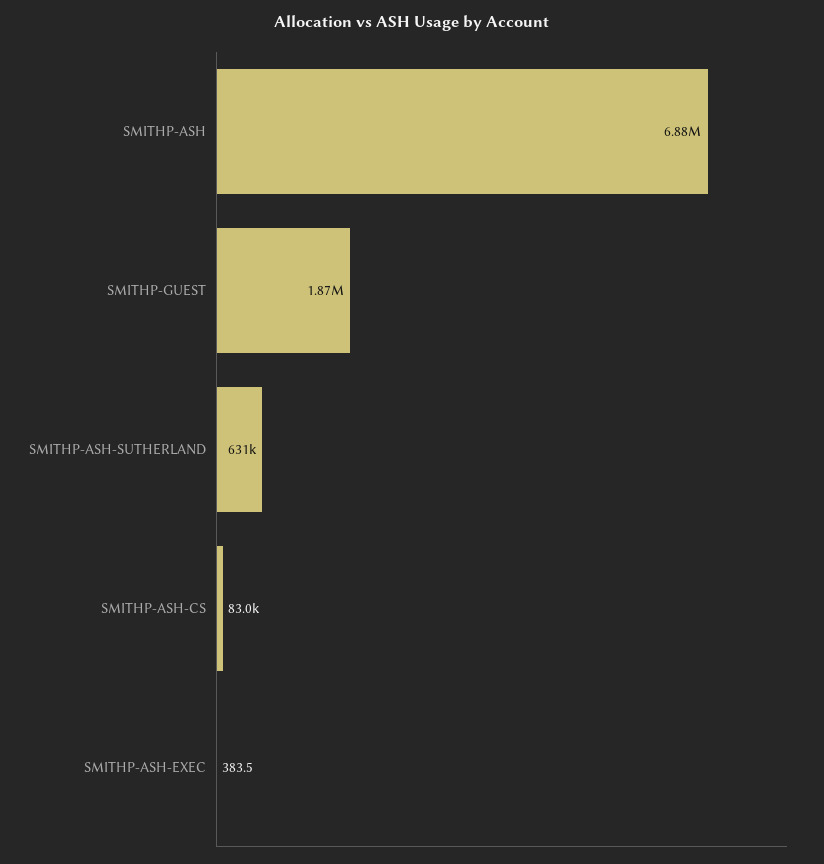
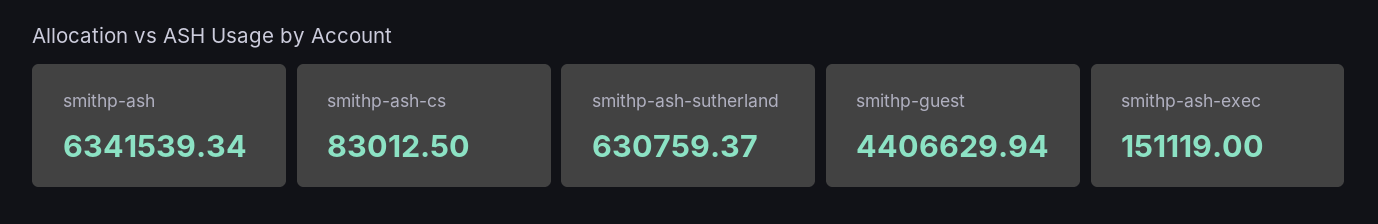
  {
-   "SMITHP-ASH": 6880000,
+   "SMITHP-ASH": 6341539.34,
-   "SMITHP-GUEST": 1870000,
+   "SMITHP-GUEST": 4406629.94,
    "SMITHP-ASH-SUTHERLAND": 630759.37,
    "SMITHP-ASH-CS": 83012.5,
-   "SMITHP-ASH-EXEC": 383.5
+   "SMITHP-ASH-EXEC": 151119
  }

